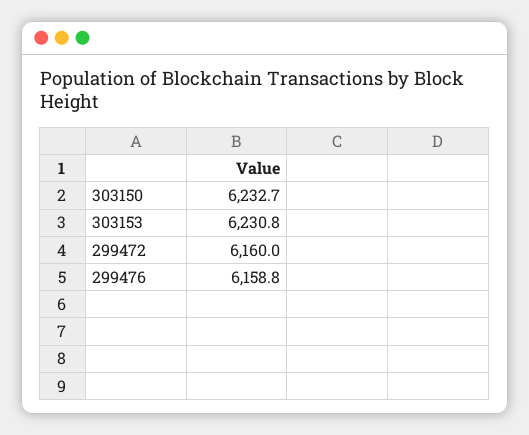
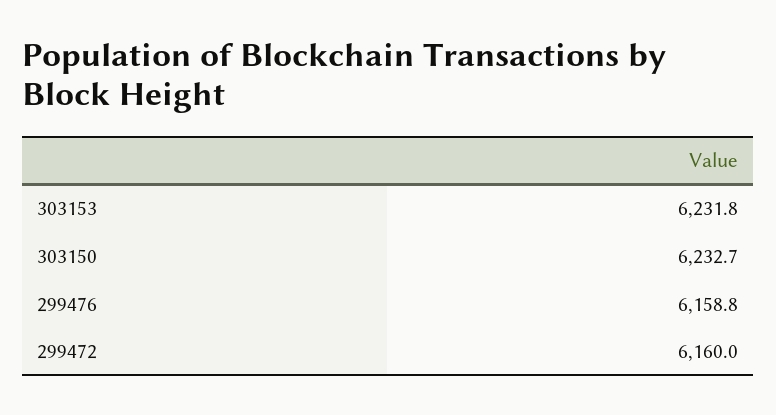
  {
    "303150": 6232.7,
-   "303153": 6230.8,
+   "303153": 6231.8,
    "299472": 6160,
    "299476": 6158.8
  }

